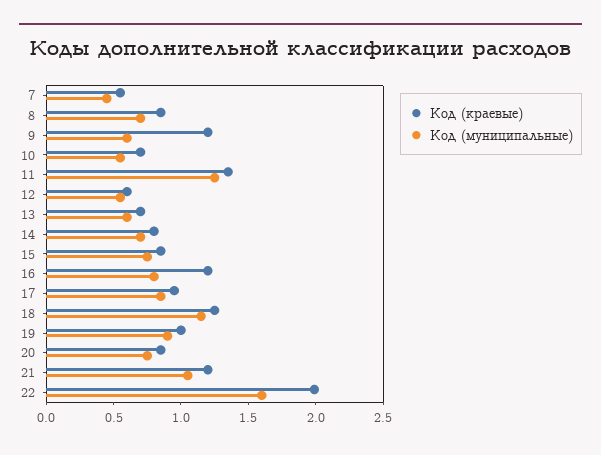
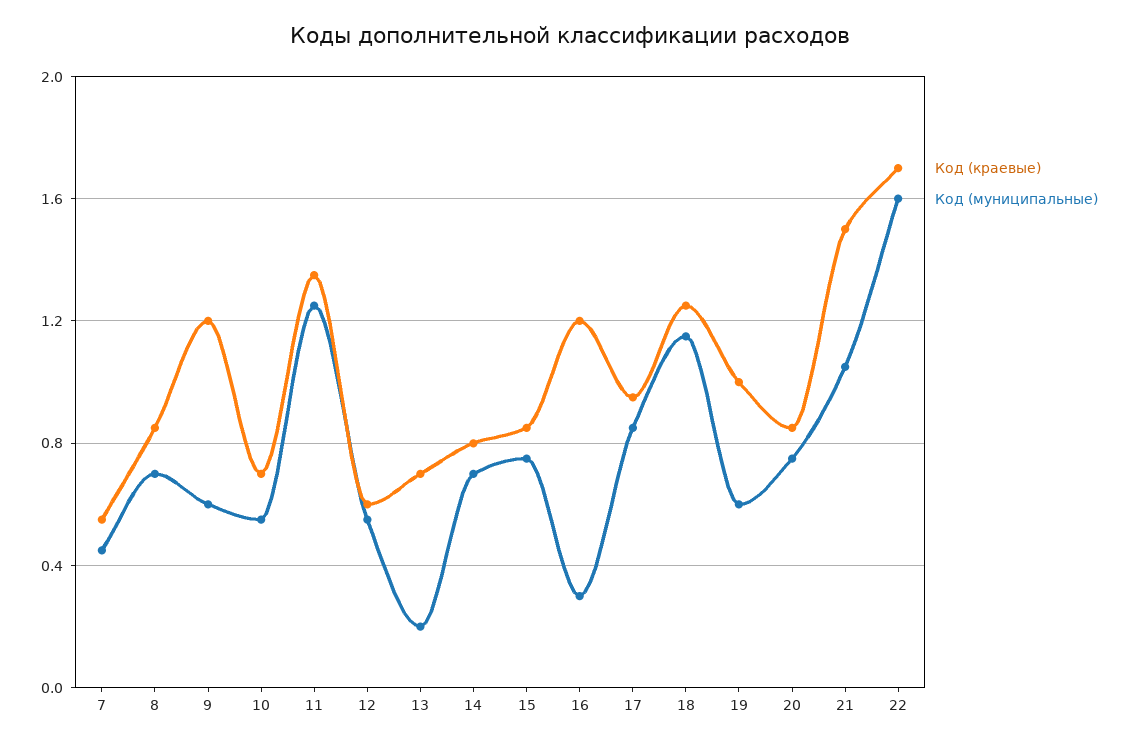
  {
    "Код (краевые)": {
      "7": 0.55,
      "8": 0.85,
      "9": 1.2,
      "10": 0.7,
      "11": 1.35,
      "12": 0.6,
      "13": 0.7,
      "14": 0.8,
      "15": 0.85,
      "16": 1.2,
      "17": 0.95,
      "18": 1.25,
      "19": 1,
      "20": 0.85,
-     "21": 1.2,
+     "21": 1.5,
-     "22": 2
+     "22": 1.7
    },
    "Код (муниципальные)": {
      "7": 0.45,
      "8": 0.7,
      "9": 0.6,
      "10": 0.55,
      "11": 1.25,
      "12": 0.55,
-     "13": 0.6,
+     "13": 0.2,
      "14": 0.7,
      "15": 0.75,
-     "16": 0.8,
+     "16": 0.3,
      "17": 0.85,
      "18": 1.15,
-     "19": 0.9,
+     "19": 0.6,
      "20": 0.75,
      "21": 1.05,
      "22": 1.6
    }
  }

